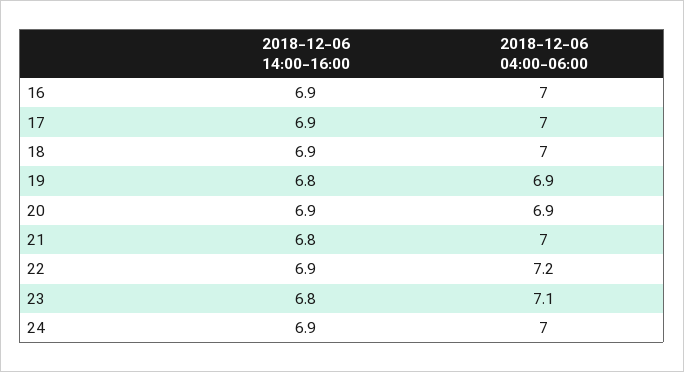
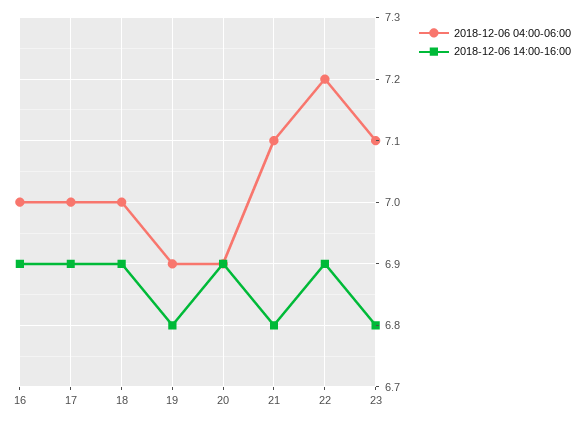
  {
    "2018-12-06 14:00-16:00": {
      "16": 6.9,
      "17": 6.9,
      "18": 6.9,
      "19": 6.8,
      "20": 6.9,
      "21": 6.8,
      "22": 6.9,
-     "23": 6.8,
+     "23": 6.8
-     "24": 6.9
    },
    "2018-12-06 04:00-06:00": {
      "16": 7,
      "17": 7,
      "18": 7,
      "19": 6.9,
      "20": 6.9,
-     "21": 7,
+     "21": 7.1,
      "22": 7.2,
-     "23": 7.1,
+     "23": 7.1
-     "24": 7
    }
  }

